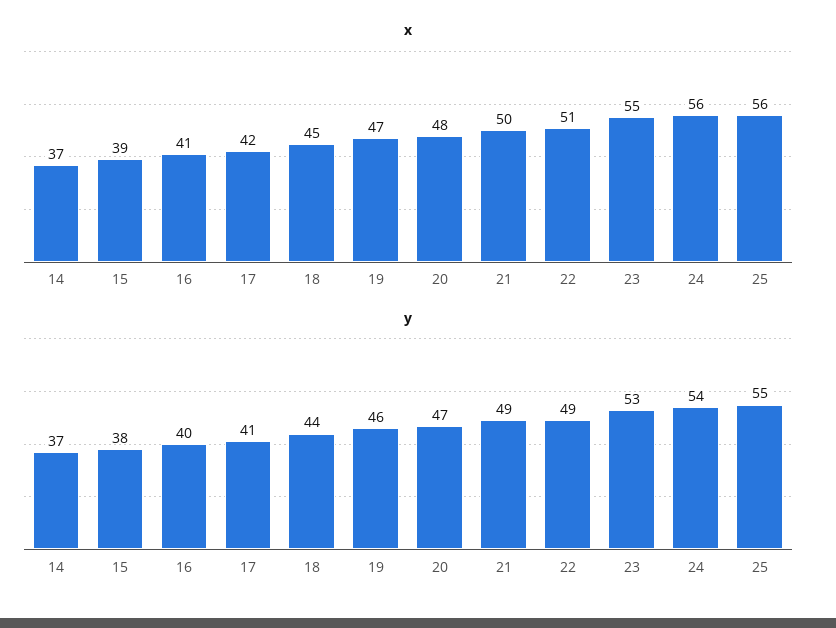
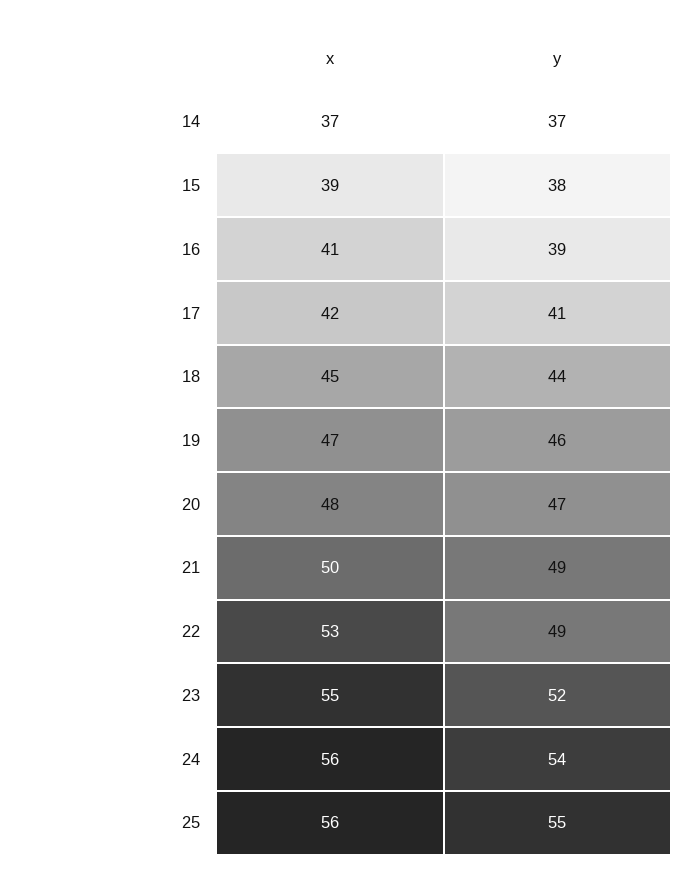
  {
    "x": {
      "14": 37,
      "15": 39,
      "16": 41,
      "17": 42,
      "18": 45,
      "19": 47,
      "20": 48,
      "21": 50,
-     "22": 51,
+     "22": 53,
      "23": 55,
      "24": 56,
      "25": 56
    },
    "y": {
      "14": 37,
      "15": 38,
-     "16": 40,
+     "16": 39,
      "17": 41,
      "18": 44,
      "19": 46,
      "20": 47,
      "21": 49,
      "22": 49,
-     "23": 53,
+     "23": 52,
      "24": 54,
      "25": 55
    }
  }

